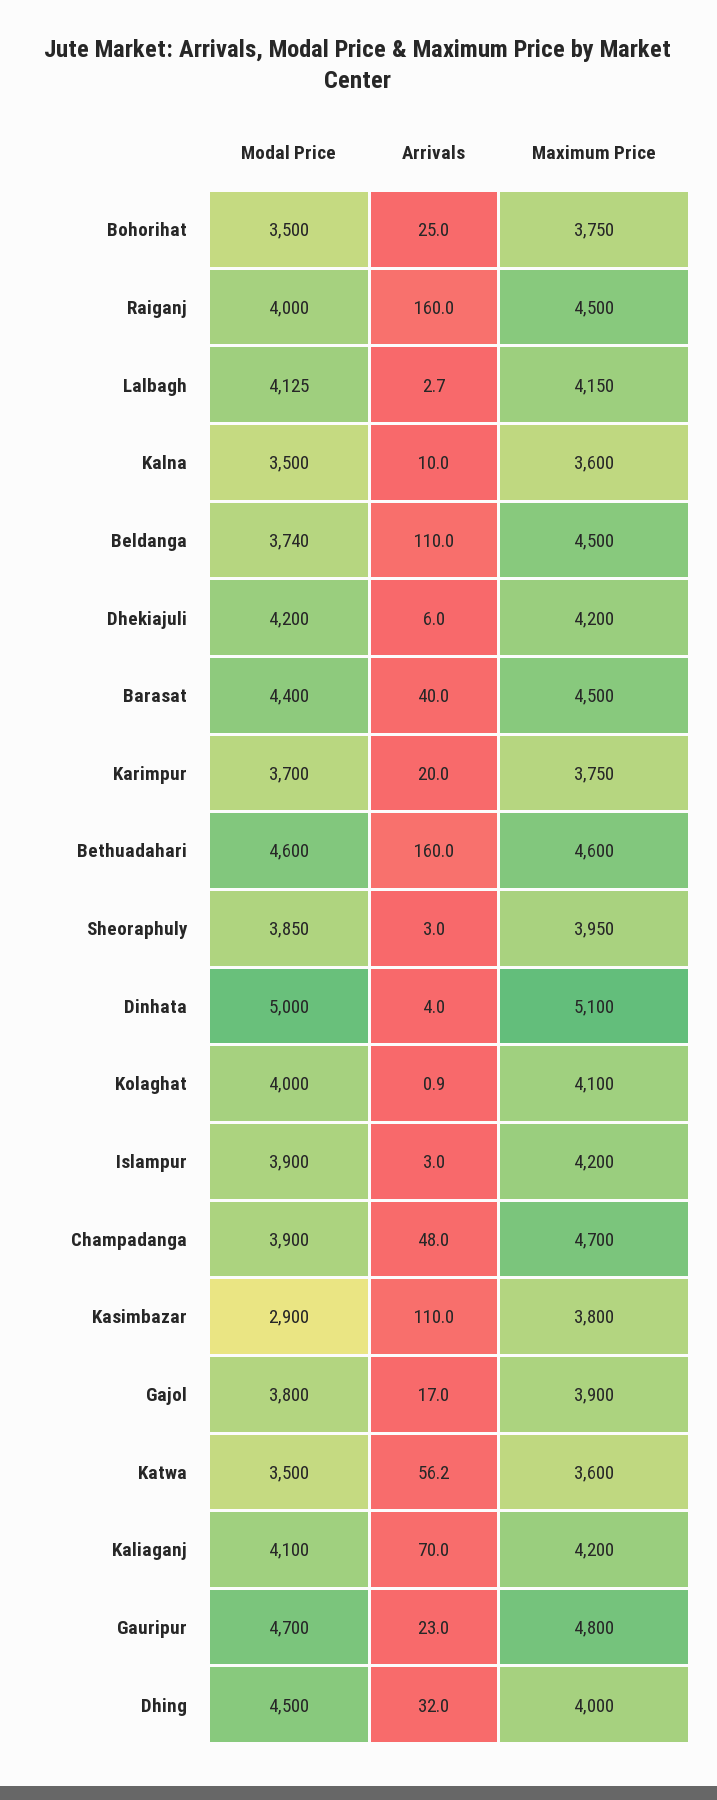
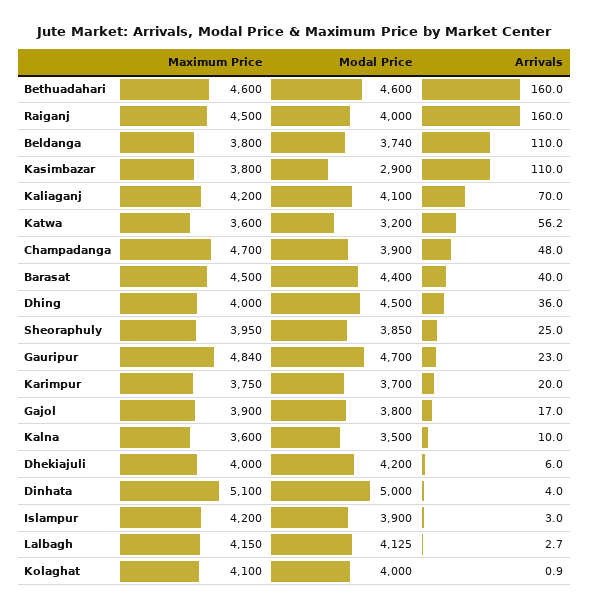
  {
    "Modal Price": {
-     "Bohorihat": 3500,
      "Raiganj": 4000,
      "Lalbagh": 4125,
      "Kalna": 3500,
      "Beldanga": 3740,
      "Dhekiajuli": 4200,
      "Barasat": 4400,
      "Karimpur": 3700,
      "Bethuadahari": 4600,
      "Sheoraphuly": 3850,
      "Dinhata": 5000,
      "Kolaghat": 4000,
      "Islampur": 3900,
      "Champadanga": 3900,
      "Kasimbazar": 2900,
      "Gajol": 3800,
-     "Katwa": 3500,
+     "Katwa": 3200,
      "Kaliaganj": 4100,
      "Gauripur": 4700,
      "Dhing": 4500
    },
    "Arrivals": {
-     "Bohorihat": 25,
      "Raiganj": 160,
      "Lalbagh": 2.7,
      "Kalna": 10,
      "Beldanga": 110,
      "Dhekiajuli": 6,
      "Barasat": 40,
      "Karimpur": 20,
      "Bethuadahari": 160,
-     "Sheoraphuly": 3,
+     "Sheoraphuly": 25,
      "Dinhata": 4,
      "Kolaghat": 0.9,
      "Islampur": 3,
      "Champadanga": 48,
      "Kasimbazar": 110,
      "Gajol": 17,
      "Katwa": 56.2,
      "Kaliaganj": 70,
      "Gauripur": 23,
-     "Dhing": 32
+     "Dhing": 36
    },
    "Maximum Price": {
-     "Bohorihat": 3750,
      "Raiganj": 4500,
      "Lalbagh": 4150,
      "Kalna": 3600,
-     "Beldanga": 4500,
+     "Beldanga": 3800,
-     "Dhekiajuli": 4200,
+     "Dhekiajuli": 4000,
      "Barasat": 4500,
      "Karimpur": 3750,
      "Bethuadahari": 4600,
      "Sheoraphuly": 3950,
      "Dinhata": 5100,
      "Kolaghat": 4100,
      "Islampur": 4200,
      "Champadanga": 4700,
      "Kasimbazar": 3800,
      "Gajol": 3900,
      "Katwa": 3600,
      "Kaliaganj": 4200,
-     "Gauripur": 4800,
+     "Gauripur": 4840,
      "Dhing": 4000
    }
  }

